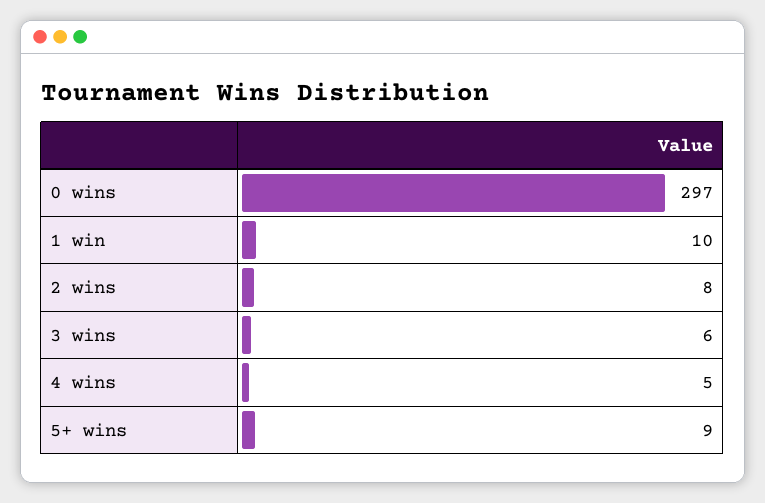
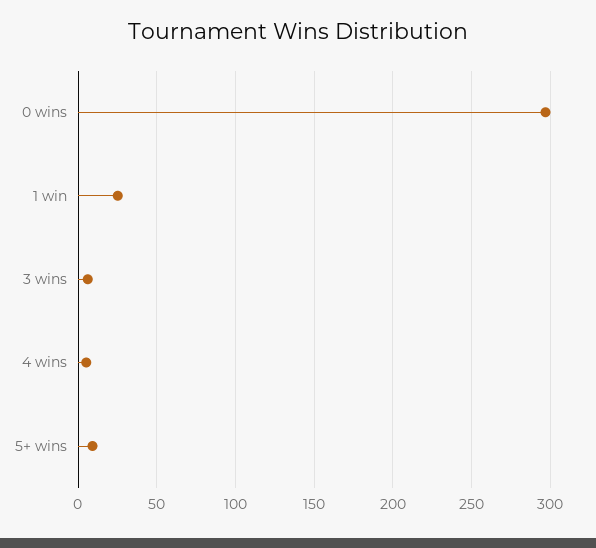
  {
    "0 wins": 297,
-   "1 win": 10,
+   "1 win": 25,
-   "2 wins": 8,
    "3 wins": 6,
    "4 wins": 5,
    "5+ wins": 9
  }

